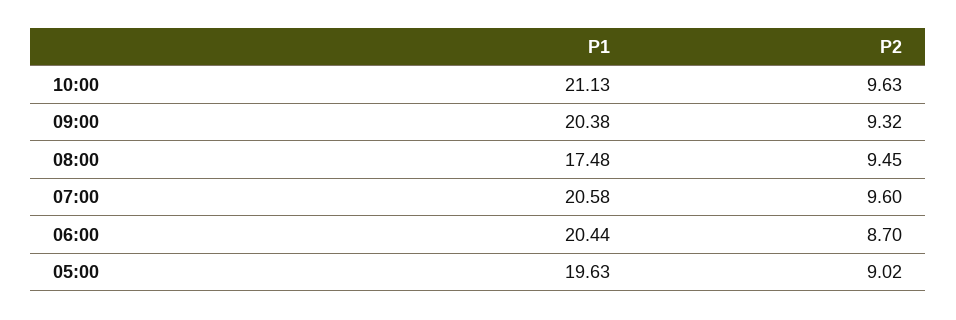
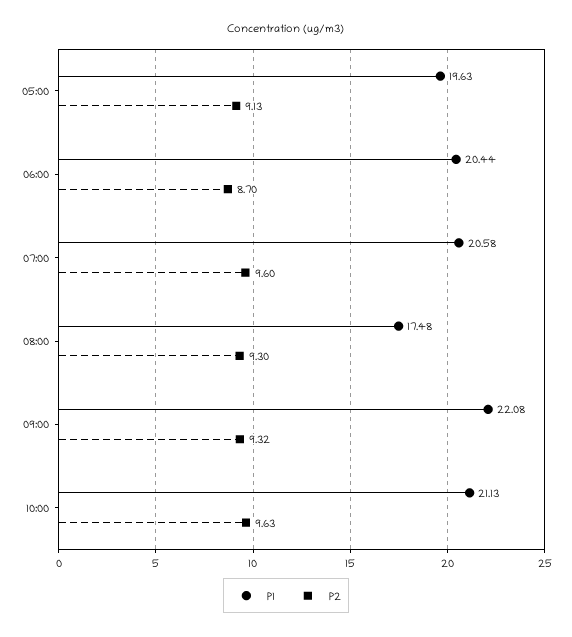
  {
    "P1": {
      "10:00": 21.13,
-     "09:00": 20.38,
+     "09:00": 22.08,
      "08:00": 17.48,
      "07:00": 20.58,
      "06:00": 20.44,
      "05:00": 19.63
    },
    "P2": {
      "10:00": 9.63,
      "09:00": 9.32,
-     "08:00": 9.45,
+     "08:00": 9.3,
      "07:00": 9.6,
      "06:00": 8.7,
-     "05:00": 9.02
+     "05:00": 9.13
    }
  }

